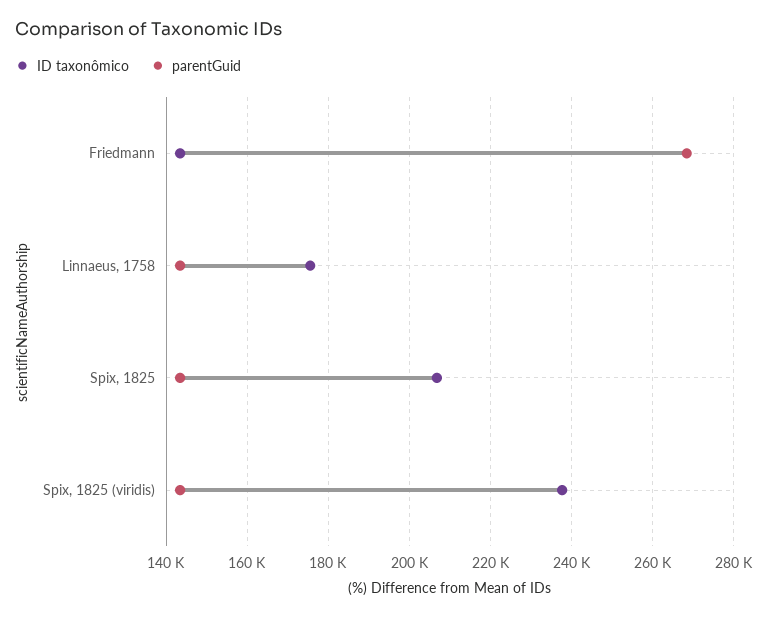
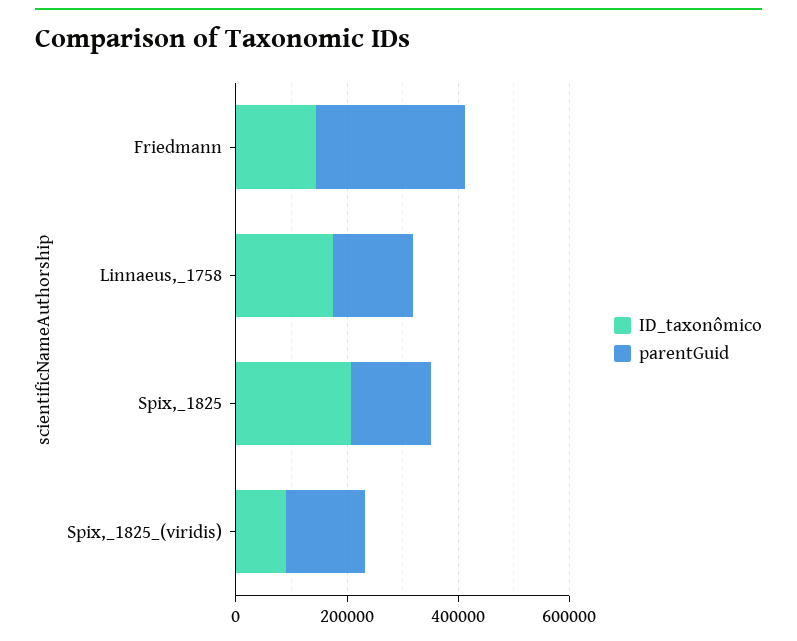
  {
    "ID taxonômico": {
      "Friedmann": 144000,
      "Linnaeus, 1758": 176000,
      "Spix, 1825": 206000,
-     "Spix, 1825 (viridis)": 238000
+     "Spix, 1825 (viridis)": 100000
    },
    "parentGuid": {
      "Friedmann": 268000,
      "Linnaeus, 1758": 144000,
      "Spix, 1825": 144000,
      "Spix, 1825 (viridis)": 144000
    }
  }

